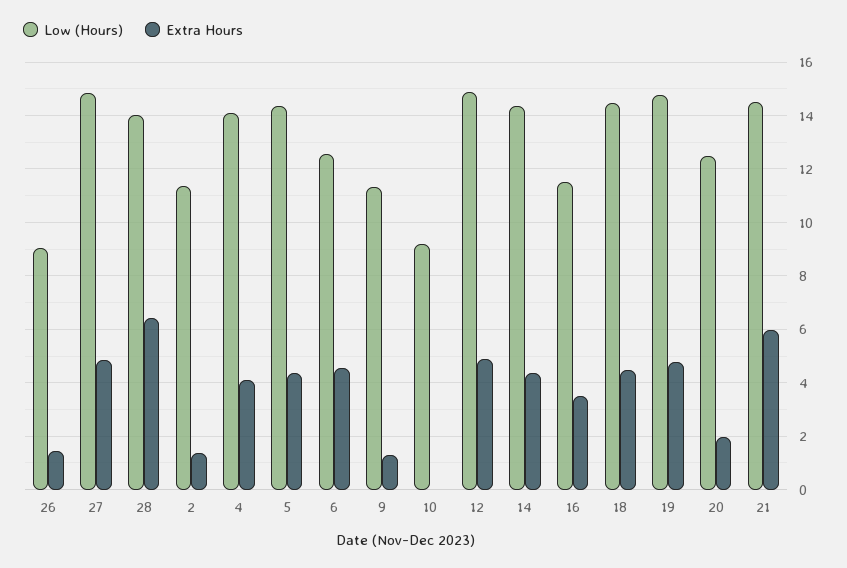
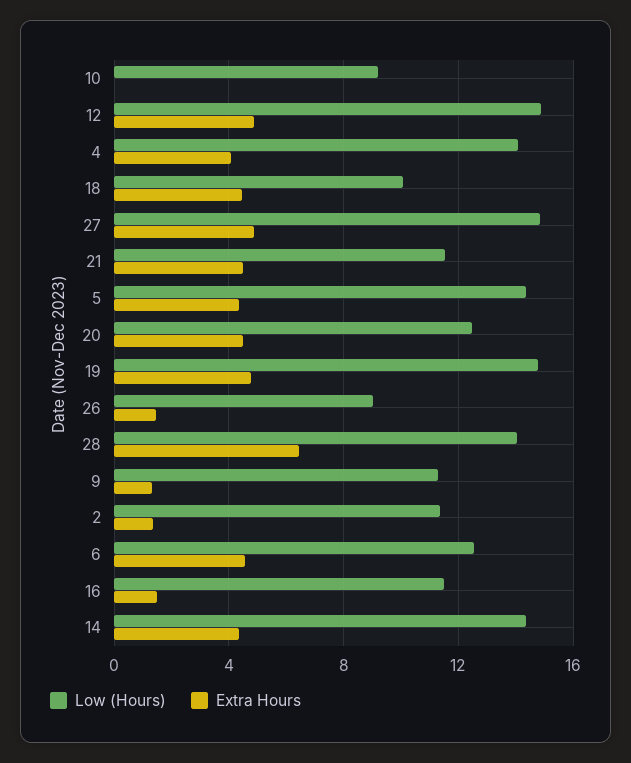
  {
    "Low (Hours)": {
      "26": 9,
      "27": 14.75,
      "28": 14,
      "2": 11.25,
      "4": 14,
      "5": 14.25,
      "6": 12.5,
      "9": 11.25,
      "10": 9.25,
      "12": 15,
      "14": 14.25,
      "16": 11.5,
-     "18": 14.5,
+     "18": 10,
      "19": 14.75,
      "20": 12.5,
-     "21": 14.5
+     "21": 11.5
    },
    "Extra Hours": {
      "26": 1.5,
      "27": 4.75,
      "28": 6.5,
      "2": 1.25,
      "4": 4,
      "5": 4.25,
      "6": 4.5,
      "9": 1.25,
      "10": 0,
      "12": 5,
      "14": 4.25,
-     "16": 3.5,
+     "16": 1.5,
      "18": 4.5,
      "19": 4.75,
-     "20": 2,
+     "20": 4.5,
-     "21": 6
+     "21": 4.5
    }
  }

